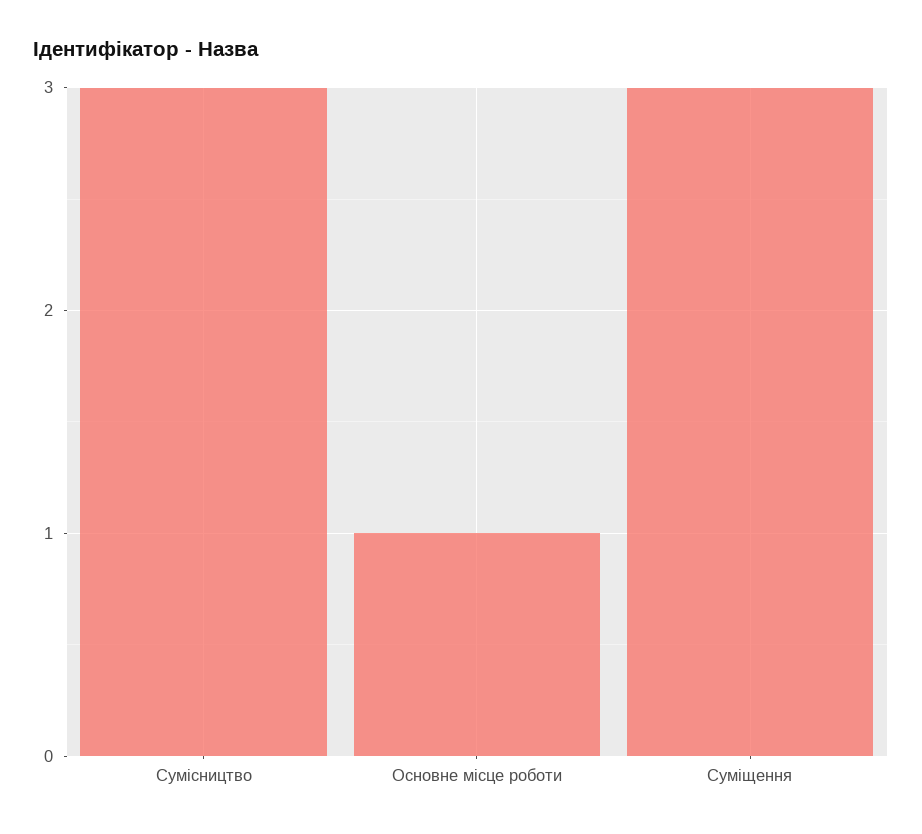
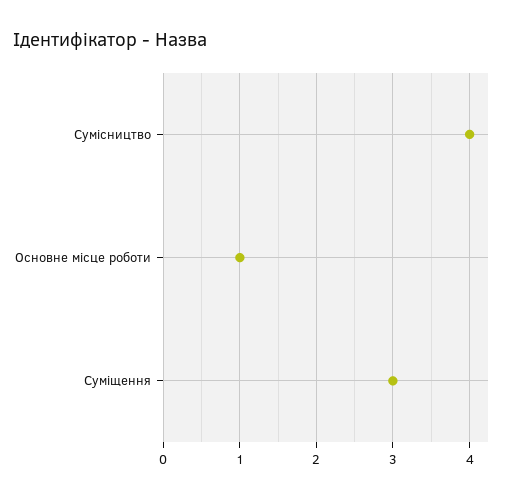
  {
-   "Сумісництво": 3,
+   "Сумісництво": 4,
    "Основне місце роботи": 1,
    "Суміщення": 3
  }

